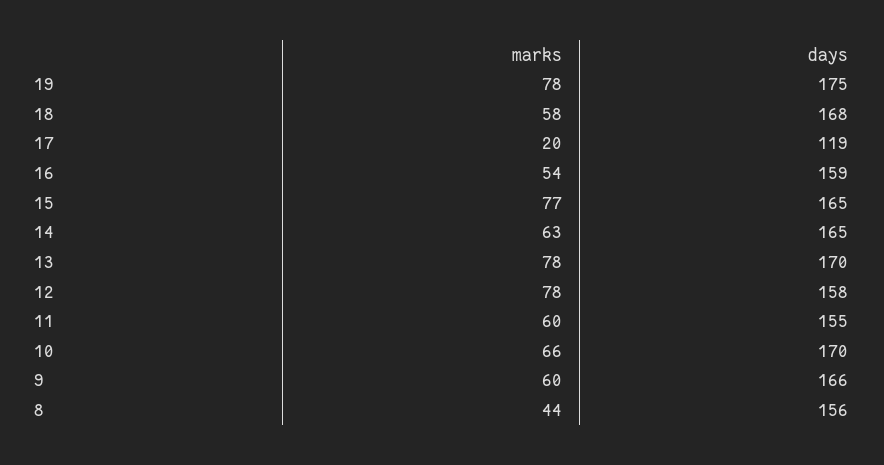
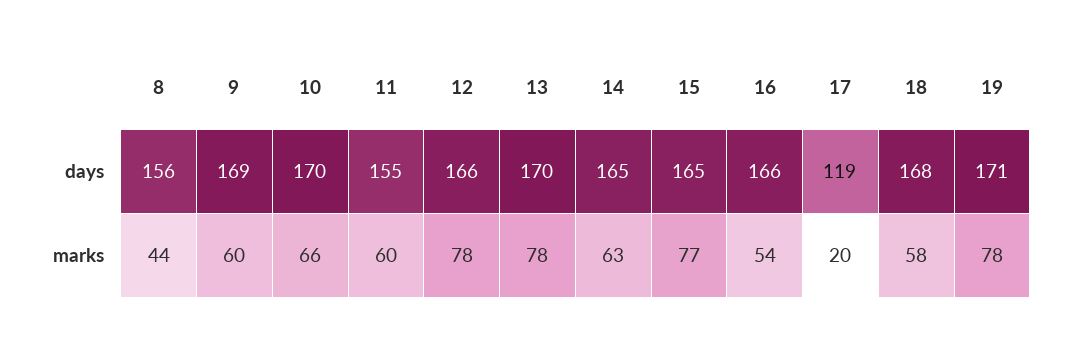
  {
    "marks": {
      "19": 78,
      "18": 58,
      "17": 20,
      "16": 54,
      "15": 77,
      "14": 63,
      "13": 78,
      "12": 78,
      "11": 60,
      "10": 66,
      "9": 60,
      "8": 44
    },
    "days": {
-     "19": 175,
+     "19": 171,
      "18": 168,
      "17": 119,
-     "16": 159,
+     "16": 166,
      "15": 165,
      "14": 165,
      "13": 170,
-     "12": 158,
+     "12": 166,
      "11": 155,
      "10": 170,
-     "9": 166,
+     "9": 169,
      "8": 156
    }
  }

